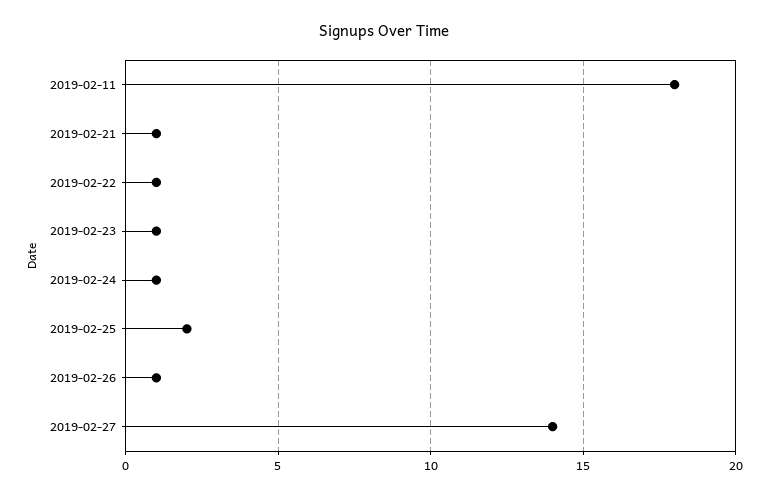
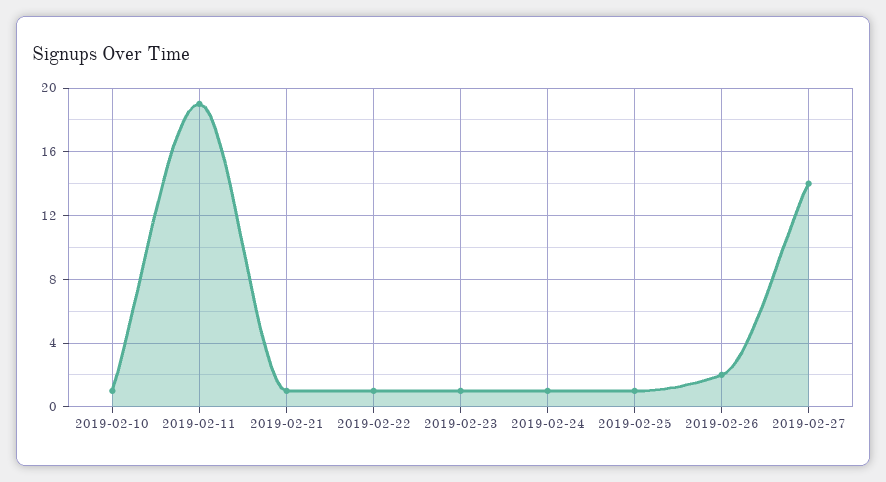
  {
-   "2019-02-11": 18,
+   "2019-02-11": 19,
    "2019-02-21": 1,
    "2019-02-22": 1,
    "2019-02-23": 1,
    "2019-02-24": 1,
-   "2019-02-25": 2,
+   "2019-02-25": 1,
-   "2019-02-26": 1,
+   "2019-02-26": 2,
-   "2019-02-27": 14
+   "2019-02-27": 14,
+   "2019-02-10": 1
  }

